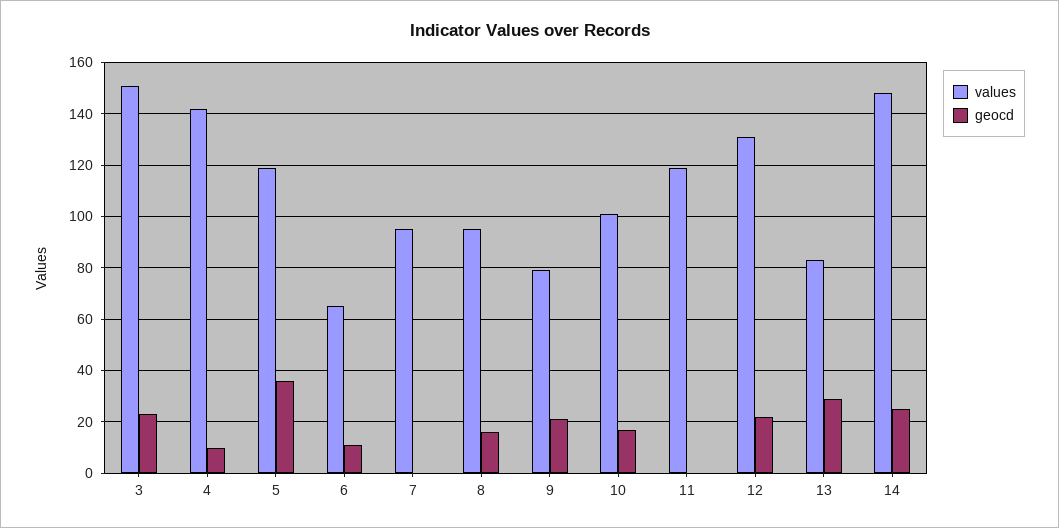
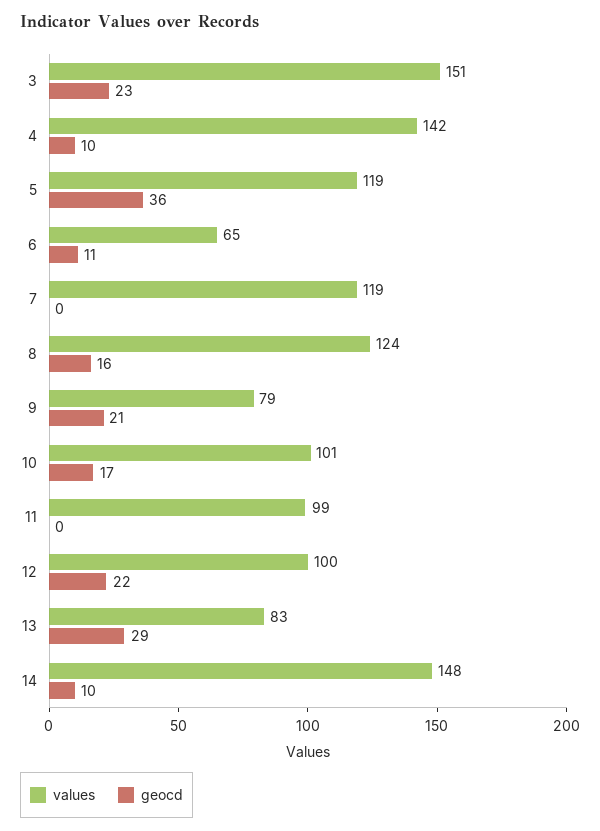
  {
    "values": {
      "3": 151,
      "4": 142,
      "5": 119,
      "6": 65,
-     "7": 95,
+     "7": 119,
-     "8": 95,
+     "8": 124,
      "9": 79,
      "10": 101,
-     "11": 120,
+     "11": 99,
-     "12": 130,
+     "12": 100,
      "13": 83,
      "14": 148
    },
    "geocd": {
      "3": 23,
      "4": 10,
      "5": 36,
      "6": 11,
      "7": 0,
      "8": 16,
      "9": 21,
      "10": 17,
      "11": 0,
      "12": 22,
      "13": 29,
-     "14": 25
+     "14": 10
    }
  }

